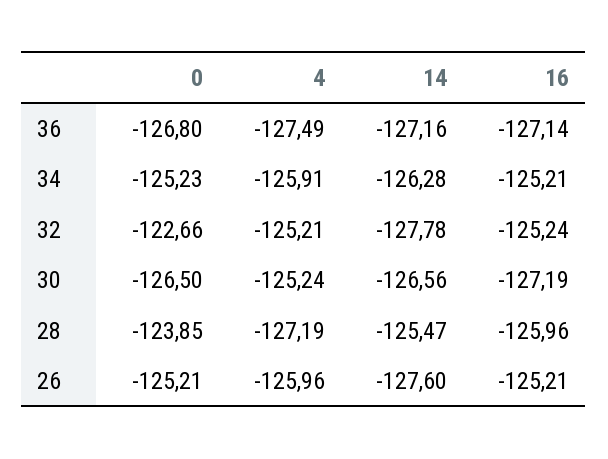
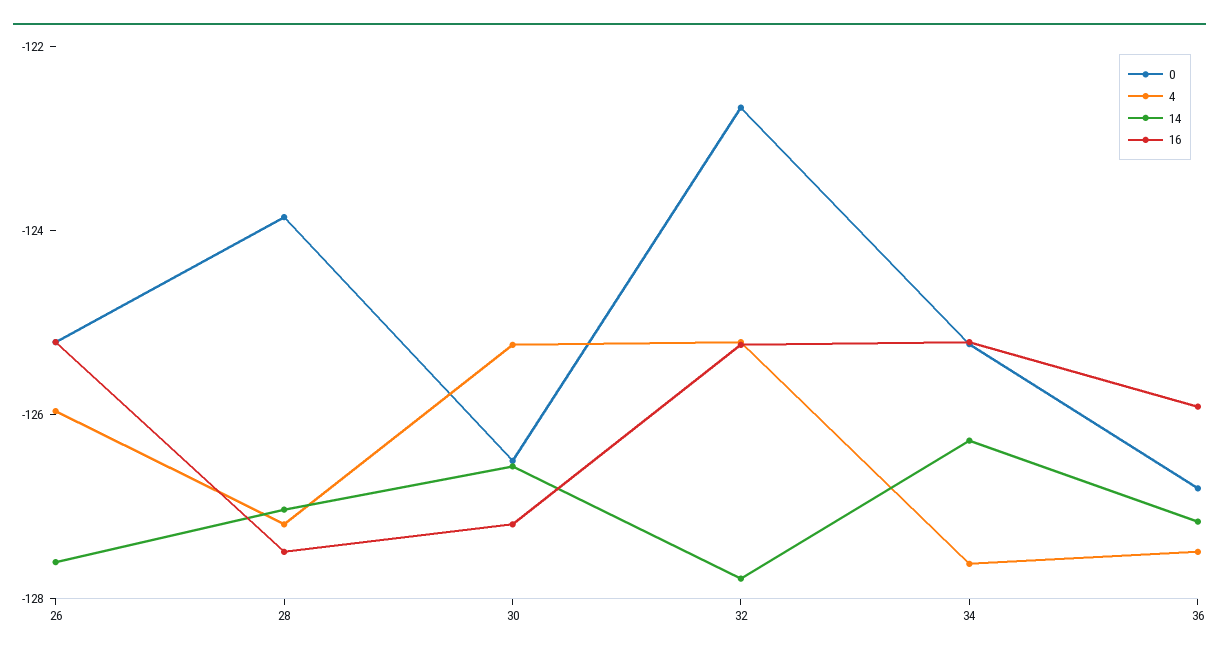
  {
    "0": {
      "36": -126.8,
      "34": -125.23,
      "32": -122.66,
      "30": -126.5,
      "28": -123.85,
      "26": -125.21
    },
    "4": {
      "36": -127.49,
-     "34": -125.91,
+     "34": -127.5,
      "32": -125.21,
      "30": -125.24,
      "28": -127.19,
      "26": -125.96
    },
    "14": {
      "36": -127.16,
      "34": -126.28,
      "32": -127.78,
      "30": -126.56,
-     "28": -125.47,
+     "28": -127,
      "26": -127.6
    },
    "16": {
-     "36": -127.14,
+     "36": -126,
      "34": -125.21,
      "32": -125.24,
      "30": -127.19,
-     "28": -125.96,
+     "28": -127.5,
      "26": -125.21
    }
  }

